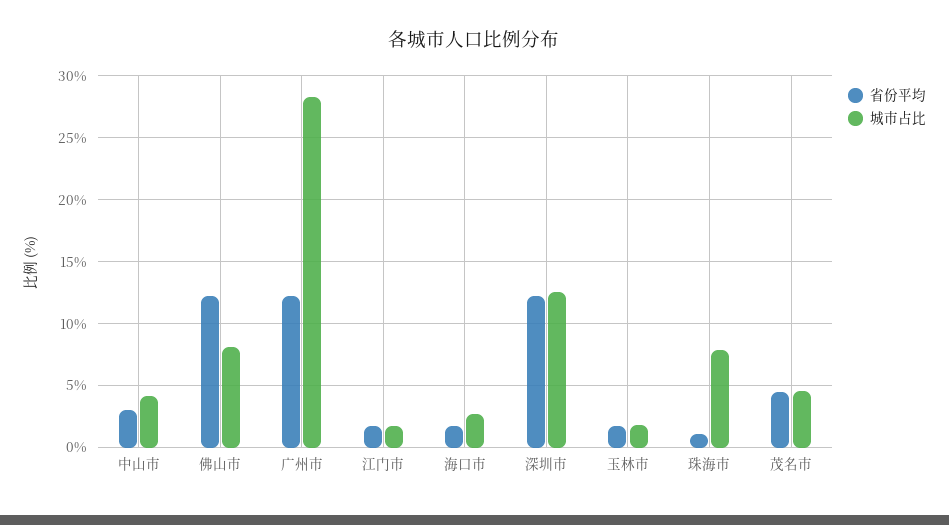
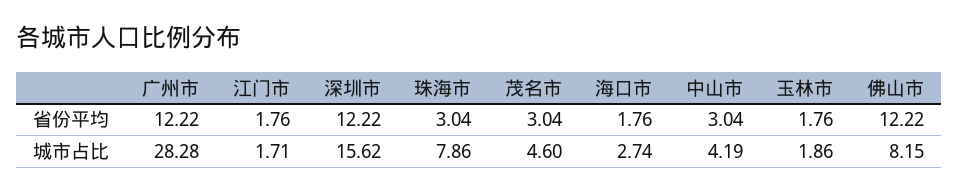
  {
    "省份平均": {
      "中山市": 3.04,
      "佛山市": 12.22,
      "广州市": 12.22,
      "江门市": 1.76,
      "海口市": 1.76,
      "深圳市": 12.22,
      "玉林市": 1.76,
-     "珠海市": 1,
+     "珠海市": 3.04,
-     "茂名市": 4.5
+     "茂名市": 3.04
    },
    "城市占比": {
      "中山市": 4.19,
      "佛山市": 8.15,
      "广州市": 28.28,
      "江门市": 1.71,
      "海口市": 2.74,
-     "深圳市": 12.5,
+     "深圳市": 15.62,
      "玉林市": 1.86,
      "珠海市": 7.86,
      "茂名市": 4.6
    }
  }

